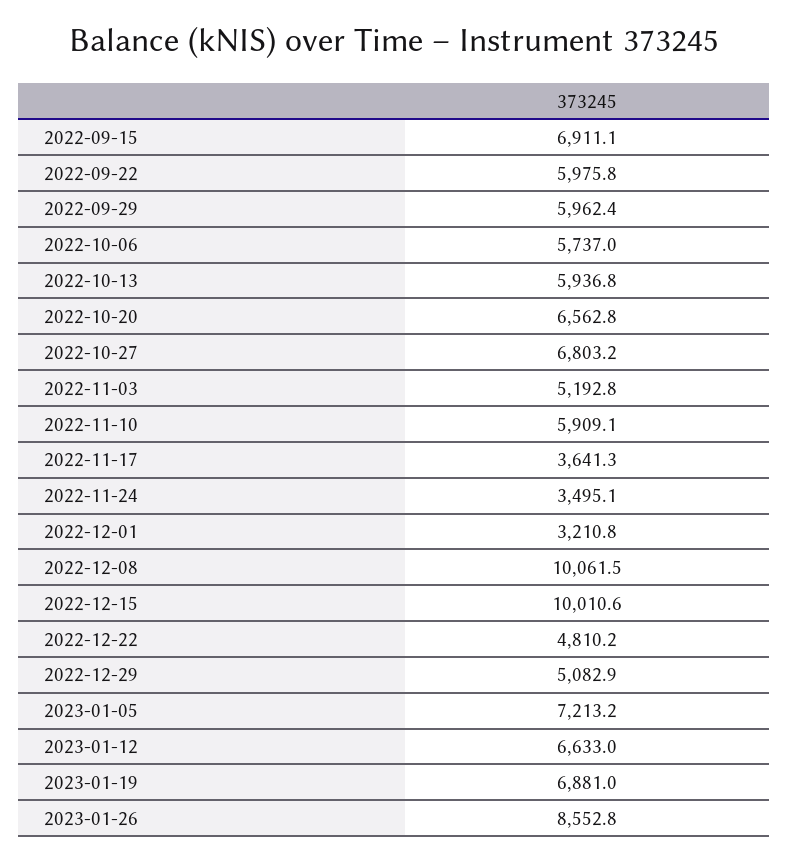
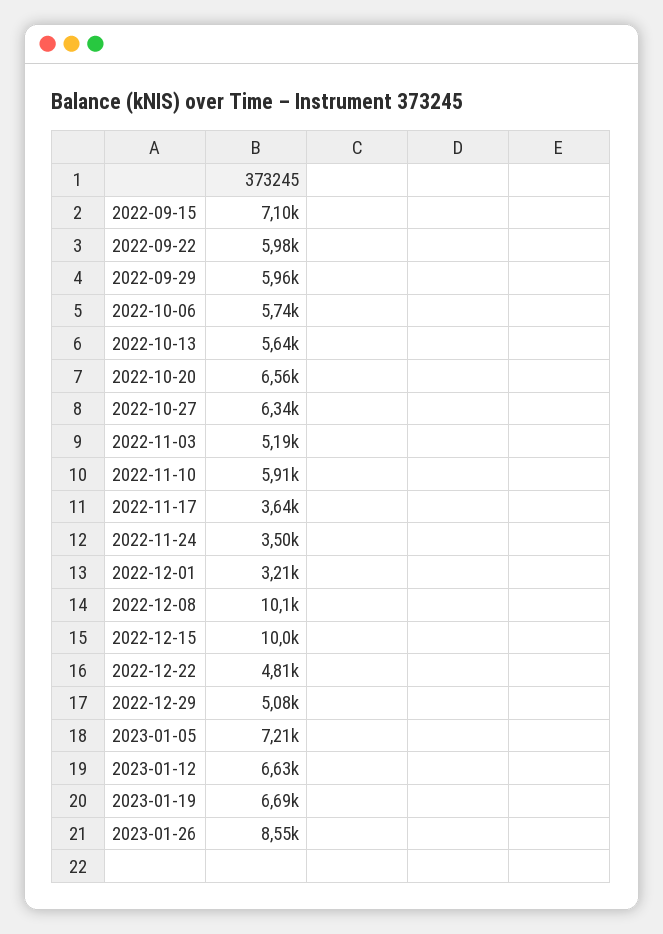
  {
-   "2022-09-15": 6911.1,
+   "2022-09-15": 7100,
    "2022-09-22": 5975.8,
    "2022-09-29": 5962.4,
    "2022-10-06": 5737,
-   "2022-10-13": 5936.8,
+   "2022-10-13": 5640,
    "2022-10-20": 6562.8,
-   "2022-10-27": 6803.2,
+   "2022-10-27": 6340,
    "2022-11-03": 5192.8,
    "2022-11-10": 5909.1,
    "2022-11-17": 3641.3,
    "2022-11-24": 3495.1,
    "2022-12-01": 3210.8,
    "2022-12-08": 10061.5,
    "2022-12-15": 10010.6,
    "2022-12-22": 4810.2,
    "2022-12-29": 5082.9,
    "2023-01-05": 7213.2,
    "2023-01-12": 6633,
-   "2023-01-19": 6881,
+   "2023-01-19": 6690,
    "2023-01-26": 8552.8
  }

